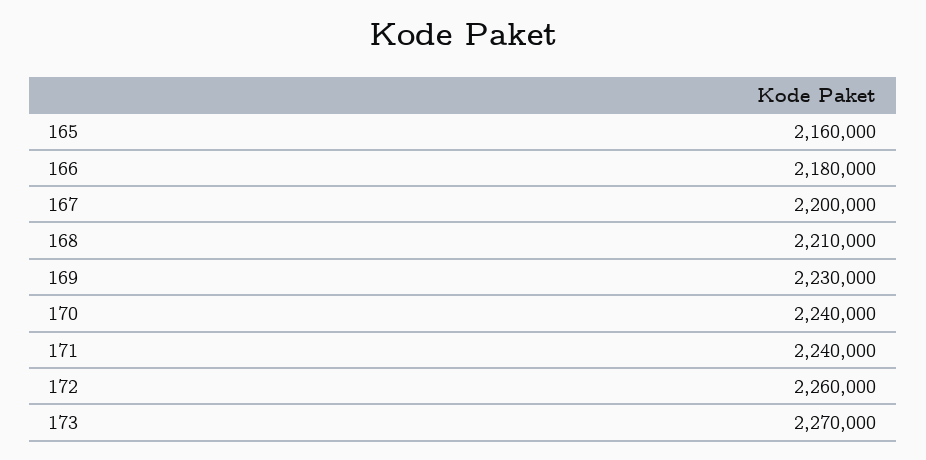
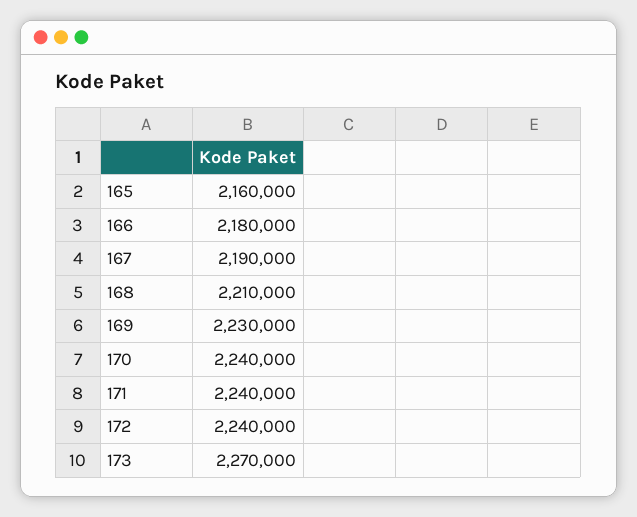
  {
    "165": 2160000,
    "166": 2180000,
-   "167": 2200000,
+   "167": 2190000,
    "168": 2210000,
    "169": 2230000,
    "170": 2240000,
    "171": 2240000,
-   "172": 2260000,
+   "172": 2240000,
    "173": 2270000
  }

